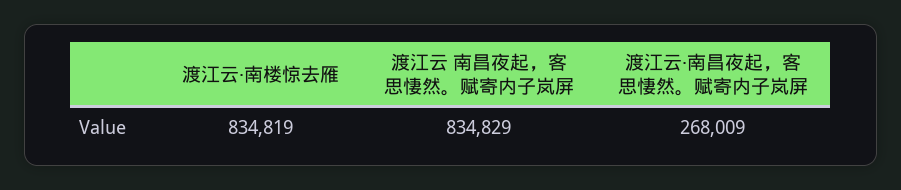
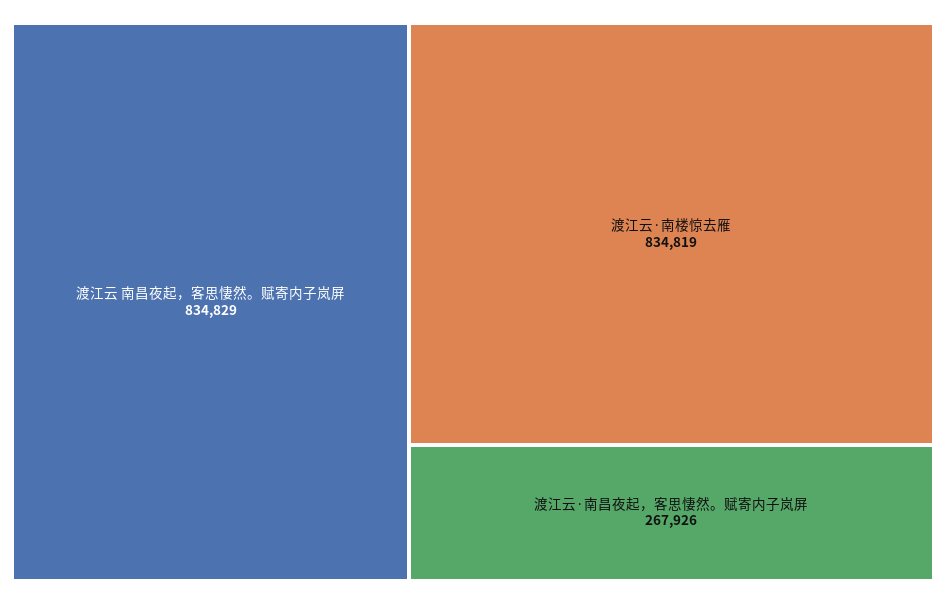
  {
    "渡江云·南楼惊去雁": 834819,
    "渡江云 南昌夜起，客思悽然。赋寄内子岚屏": 834829,
-   "渡江云·南昌夜起，客思悽然。赋寄内子岚屏": 268009
+   "渡江云·南昌夜起，客思悽然。赋寄内子岚屏": 267926
  }

